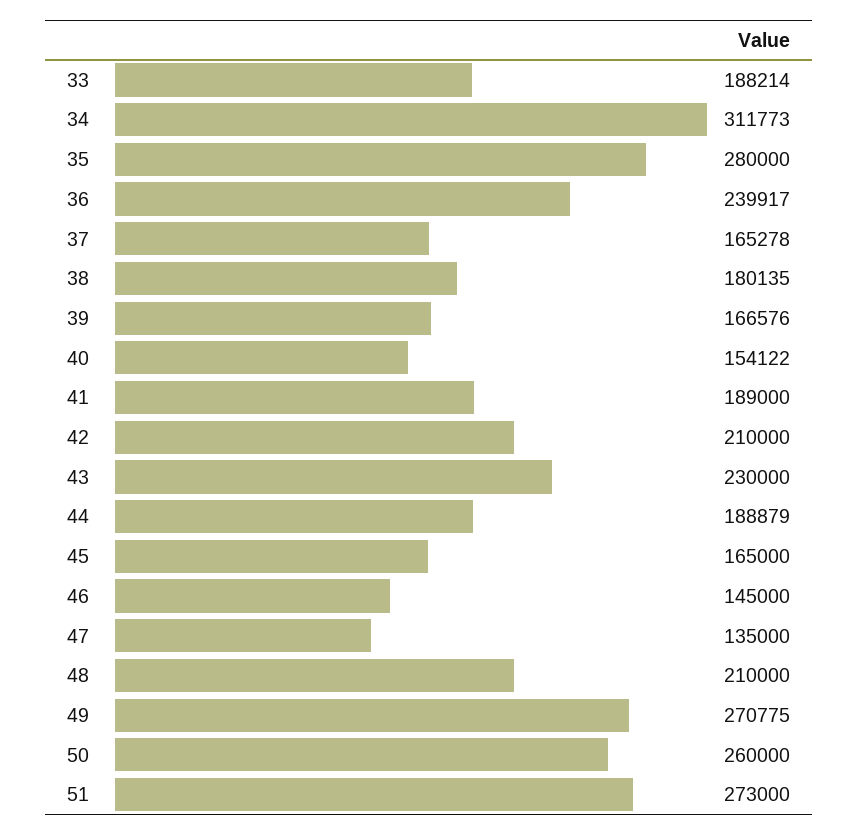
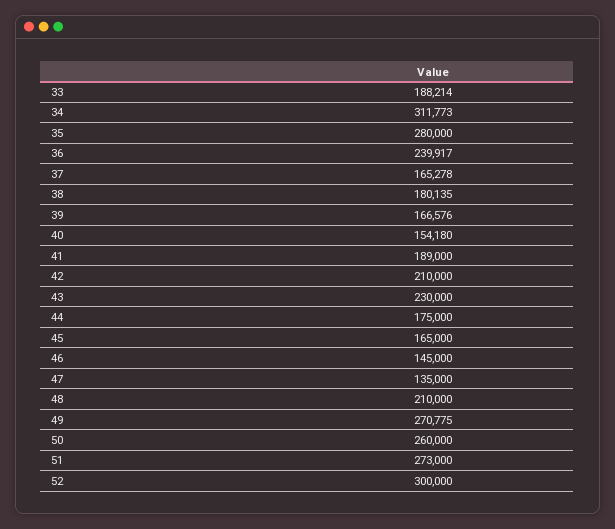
  {
    "33": 188214,
    "34": 311773,
    "35": 280000,
    "36": 239917,
    "37": 165278,
    "38": 180135,
    "39": 166576,
-   "40": 154122,
+   "40": 154180,
    "41": 189000,
    "42": 210000,
    "43": 230000,
-   "44": 188879,
+   "44": 175000,
    "45": 165000,
    "46": 145000,
    "47": 135000,
    "48": 210000,
    "49": 270775,
    "50": 260000,
-   "51": 273000
+   "51": 273000,
+   "52": 300000
  }

